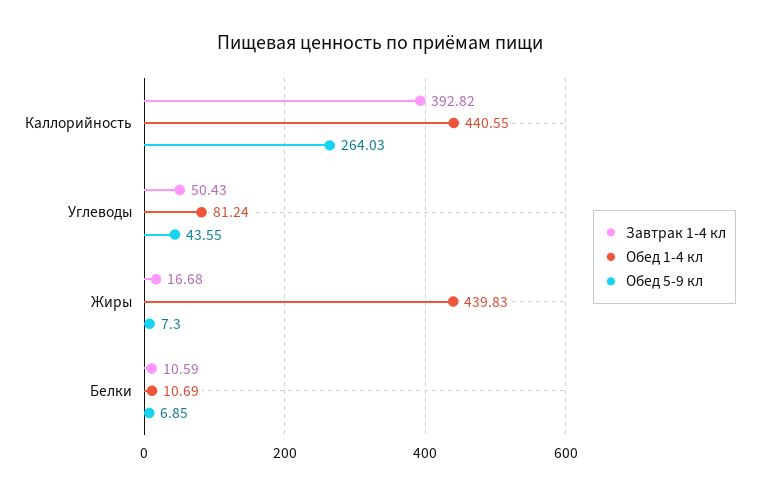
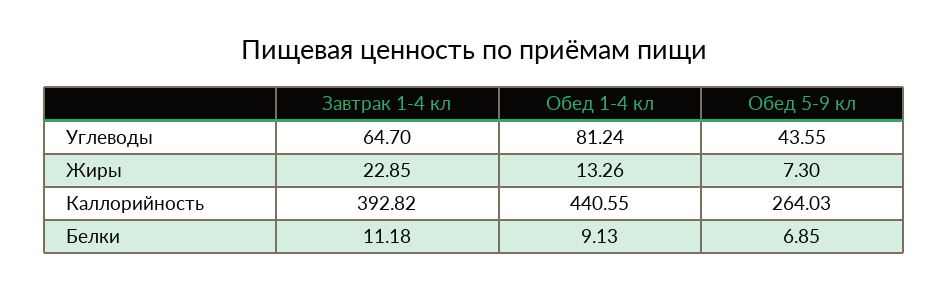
  {
    "Завтрак 1-4 кл": {
      "Каллорийность": 392.82,
-     "Углеводы": 50.43,
+     "Углеводы": 64.7,
-     "Жиры": 16.68,
+     "Жиры": 22.85,
-     "Белки": 10.59
+     "Белки": 11.18
    },
    "Обед 1-4 кл": {
      "Каллорийность": 440.55,
      "Углеводы": 81.24,
-     "Жиры": 439.83,
+     "Жиры": 13.26,
-     "Белки": 10.69
+     "Белки": 9.13
    },
    "Обед 5-9 кл": {
      "Каллорийность": 264.03,
      "Углеводы": 43.55,
      "Жиры": 7.3,
      "Белки": 6.85
    }
  }

